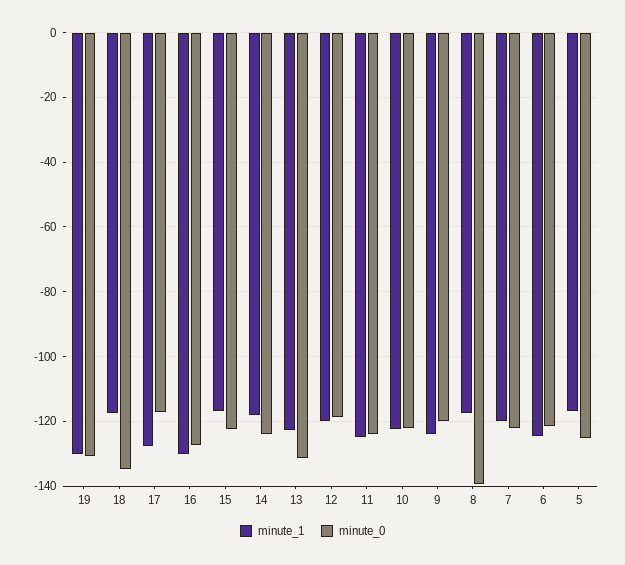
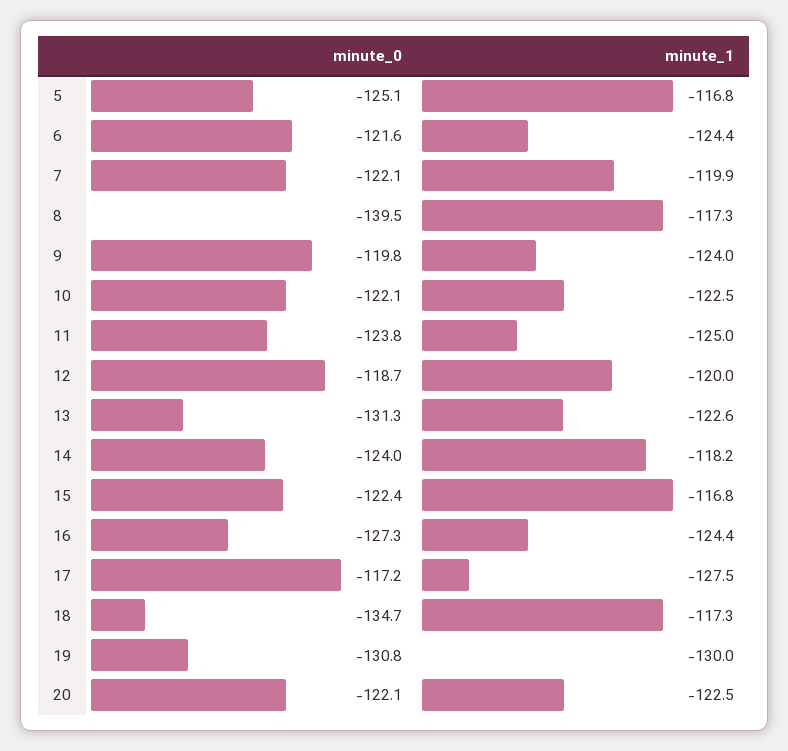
  {
    "minute_1": {
      "19": -130,
      "18": -117.3,
      "17": -127.5,
-     "16": -130,
+     "16": -124.4,
      "15": -116.8,
      "14": -118.2,
      "13": -122.6,
      "12": -120,
      "11": -125,
      "10": -122.5,
      "9": -124,
      "8": -117.3,
      "7": -119.9,
      "6": -124.4,
-     "5": -116.8
+     "5": -116.8,
+     "20": -122.5
    },
    "minute_0": {
      "19": -130.8,
      "18": -134.7,
      "17": -117.2,
      "16": -127.3,
      "15": -122.4,
      "14": -124,
      "13": -131.3,
      "12": -118.7,
      "11": -123.8,
      "10": -122.1,
      "9": -119.8,
      "8": -139.5,
      "7": -122.1,
      "6": -121.6,
-     "5": -125.1
+     "5": -125.1,
+     "20": -122.1
    }
  }

